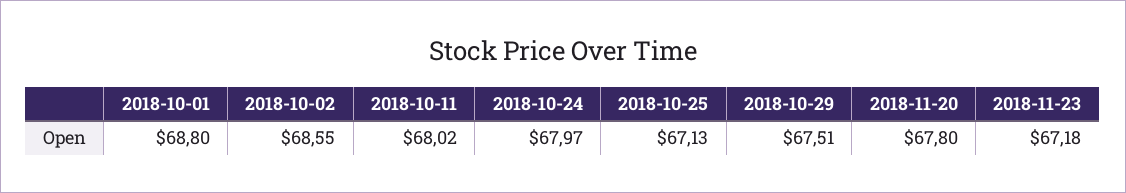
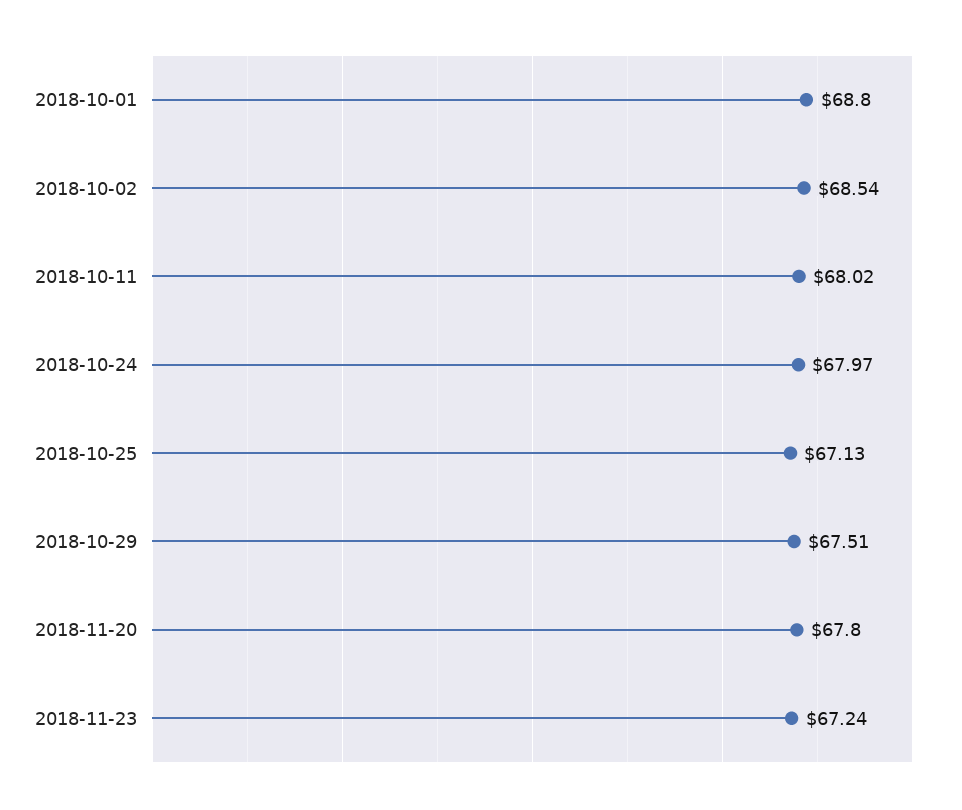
  {
    "2018-10-01": 68.8,
-   "2018-10-02": 68.55,
+   "2018-10-02": 68.54,
    "2018-10-11": 68.02,
    "2018-10-24": 67.97,
    "2018-10-25": 67.13,
    "2018-10-29": 67.51,
    "2018-11-20": 67.8,
-   "2018-11-23": 67.18
+   "2018-11-23": 67.24
  }

